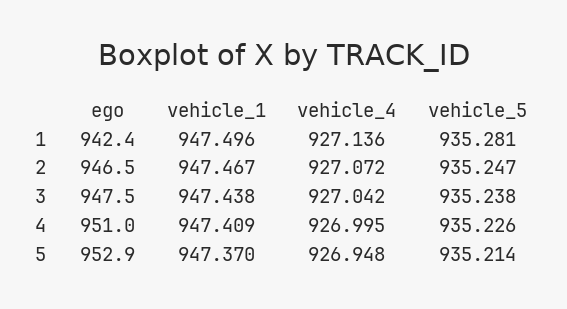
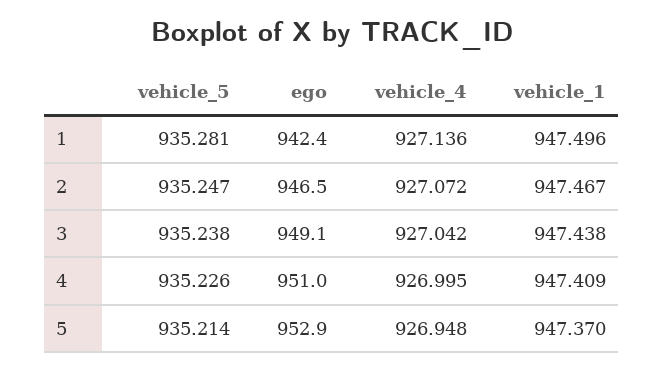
  {
    "ego": {
      "1": 942.4,
      "2": 946.5,
-     "3": 947.5,
+     "3": 949.1,
      "4": 951,
      "5": 952.9
    },
    "vehicle_1": {
      "1": 947.496,
      "2": 947.467,
      "3": 947.438,
      "4": 947.409,
      "5": 947.37
    },
    "vehicle_4": {
      "1": 927.136,
      "2": 927.072,
      "3": 927.042,
      "4": 926.995,
      "5": 926.948
    },
    "vehicle_5": {
      "1": 935.281,
      "2": 935.247,
      "3": 935.238,
      "4": 935.226,
      "5": 935.214
    }
  }

